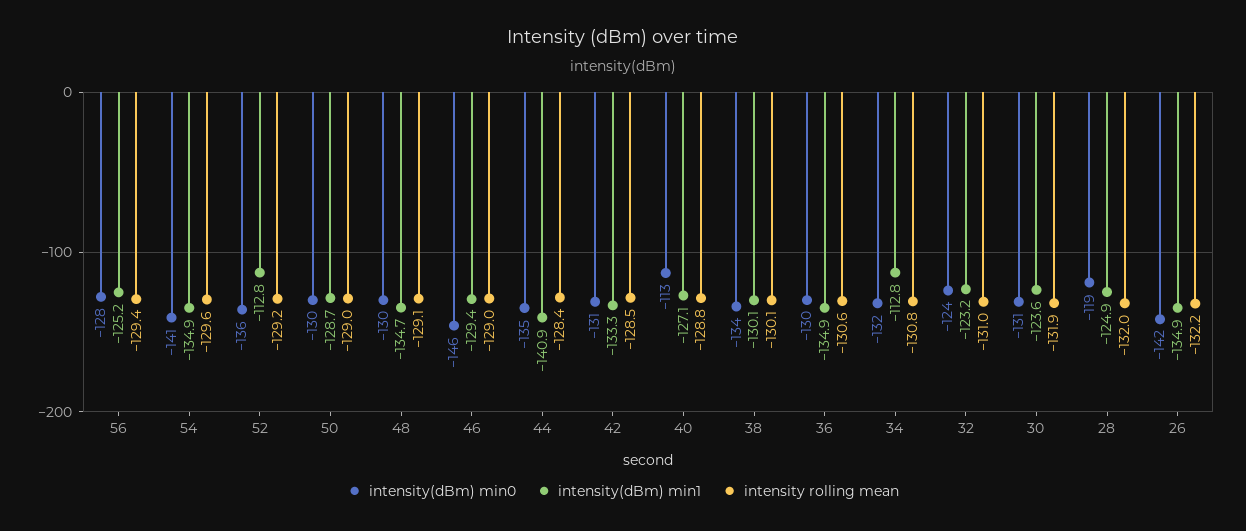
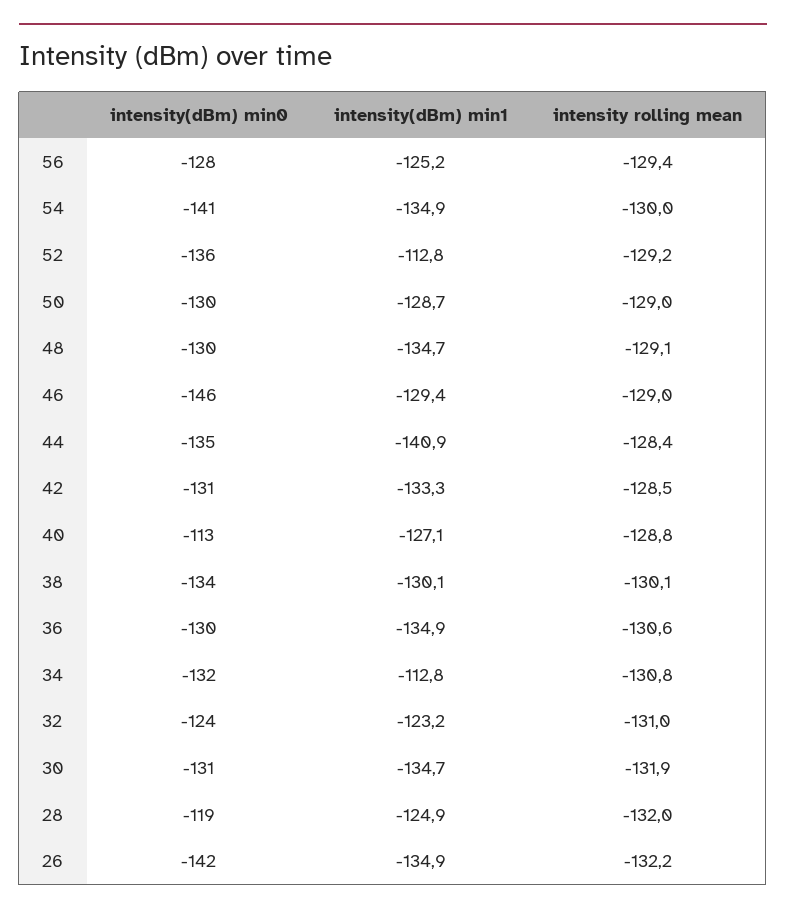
  {
    "intensity(dBm) min0": {
      "56": -128,
      "54": -141,
      "52": -136,
      "50": -130,
      "48": -130,
      "46": -146,
      "44": -135,
      "42": -131,
      "40": -113,
      "38": -134,
      "36": -130,
      "34": -132,
      "32": -124,
      "30": -131,
      "28": -119,
      "26": -142
    },
    "intensity(dBm) min1": {
      "56": -125.2,
      "54": -134.9,
      "52": -112.8,
      "50": -128.7,
      "48": -134.7,
      "46": -129.4,
      "44": -140.9,
      "42": -133.3,
      "40": -127.1,
      "38": -130.1,
      "36": -134.9,
      "34": -112.8,
      "32": -123.2,
-     "30": -123.6,
+     "30": -134.7,
      "28": -124.9,
      "26": -134.9
    },
    "intensity rolling mean": {
      "56": -129.4,
-     "54": -129.6,
+     "54": -130,
      "52": -129.2,
      "50": -129,
      "48": -129.1,
      "46": -129,
      "44": -128.4,
      "42": -128.5,
      "40": -128.8,
      "38": -130.1,
      "36": -130.6,
      "34": -130.8,
      "32": -131,
      "30": -131.9,
      "28": -132,
      "26": -132.2
    }
  }

